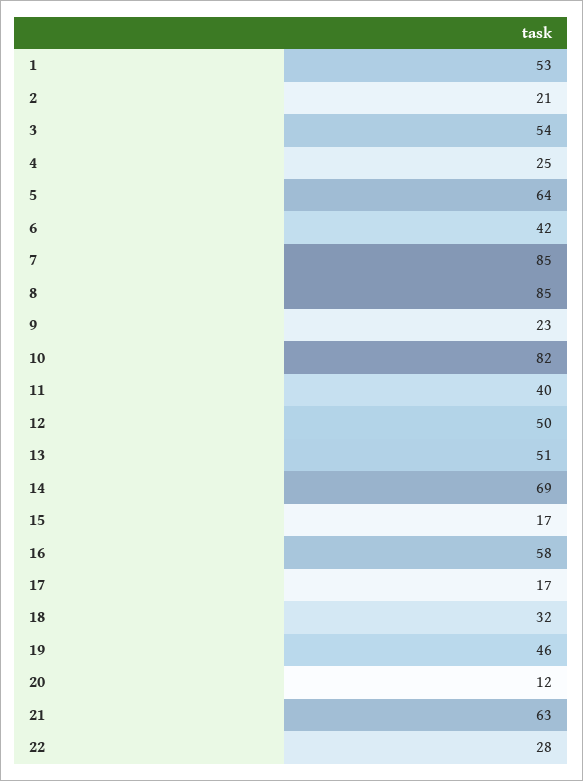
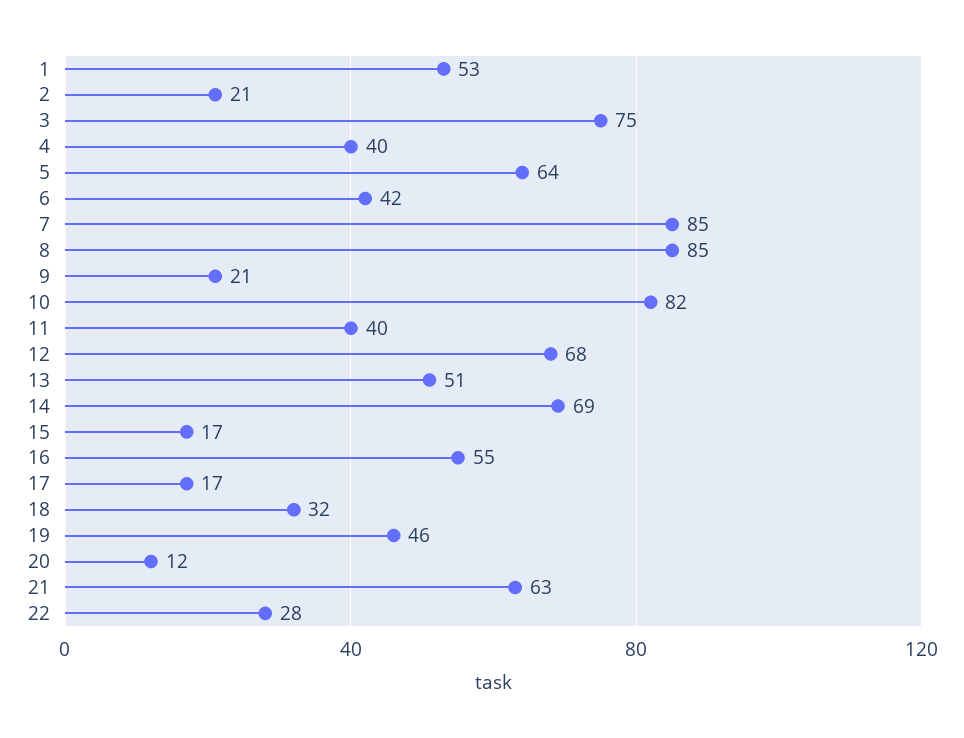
  {
    "1": 53,
    "2": 21,
-   "3": 54,
+   "3": 75,
-   "4": 25,
+   "4": 40,
    "5": 64,
    "6": 42,
    "7": 85,
    "8": 85,
-   "9": 23,
+   "9": 21,
    "10": 82,
    "11": 40,
-   "12": 50,
+   "12": 68,
    "13": 51,
    "14": 69,
    "15": 17,
-   "16": 58,
+   "16": 55,
    "17": 17,
    "18": 32,
    "19": 46,
    "20": 12,
    "21": 63,
    "22": 28
  }

